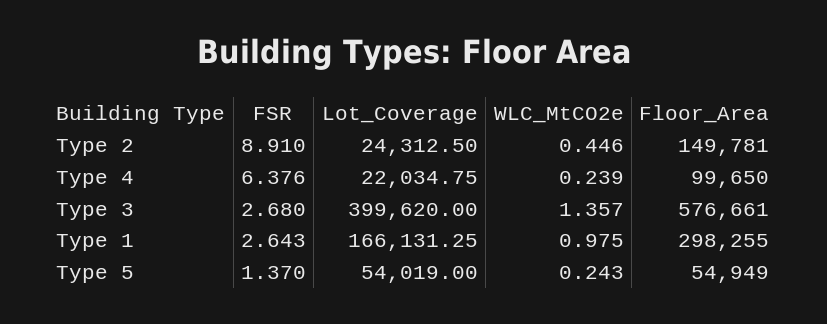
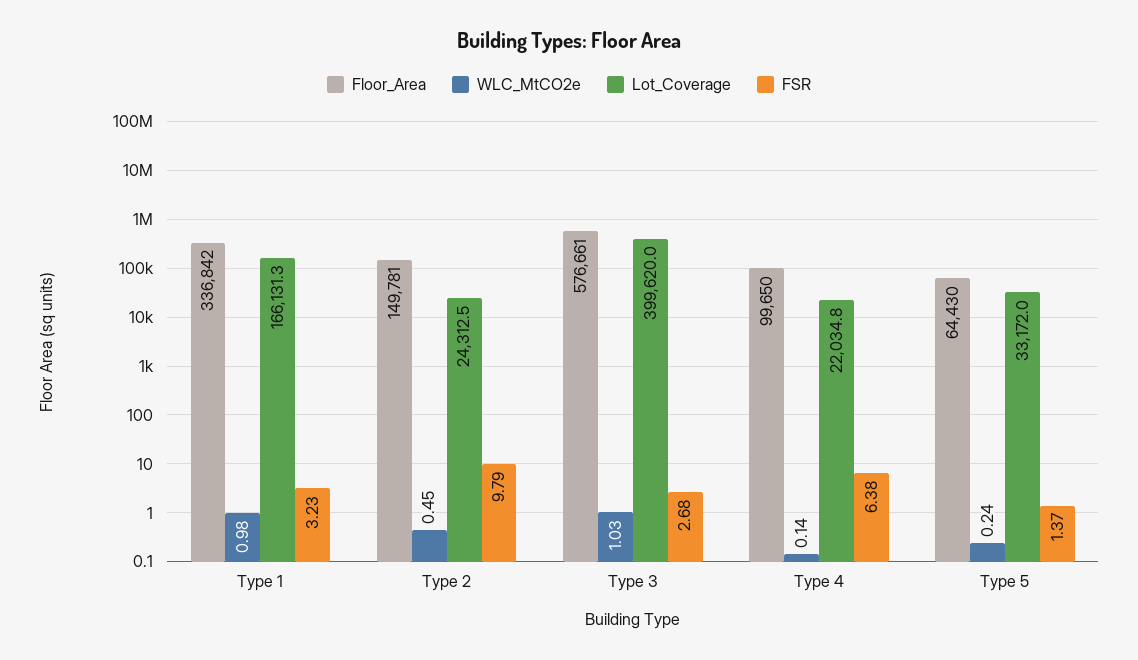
  {
    "FSR": {
-     "Type 2": 8.91,
+     "Type 2": 9.79,
      "Type 4": 6.376,
      "Type 3": 2.68,
-     "Type 1": 2.643,
+     "Type 1": 3.23,
      "Type 5": 1.37
    },
    "Lot_Coverage": {
      "Type 2": 24312.5,
      "Type 4": 22034.75,
      "Type 3": 399620,
      "Type 1": 166131.25,
-     "Type 5": 54019
+     "Type 5": 33172
    },
    "WLC_MtCO2e": {
      "Type 2": 0.446,
-     "Type 4": 0.239,
+     "Type 4": 0.14,
-     "Type 3": 1.357,
+     "Type 3": 1.03,
      "Type 1": 0.975,
      "Type 5": 0.243
    },
    "Floor_Area": {
      "Type 2": 149781,
      "Type 4": 99650,
      "Type 3": 576661,
-     "Type 1": 298255,
+     "Type 1": 336842,
-     "Type 5": 54949
+     "Type 5": 64430
    }
  }

